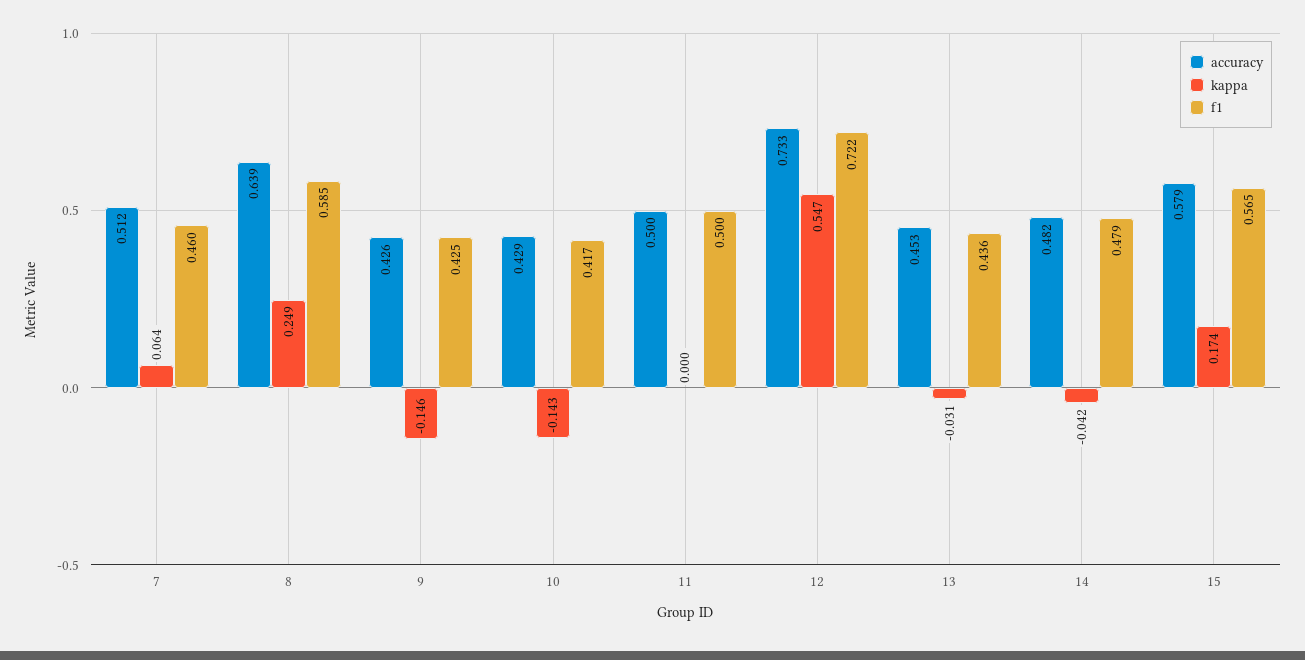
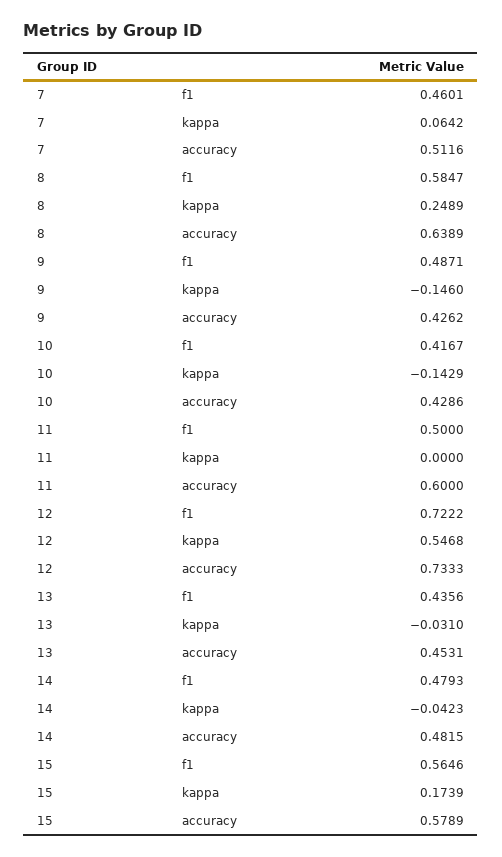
  {
    "accuracy": {
      "7": 0.5116,
      "8": 0.6389,
      "9": 0.4262,
      "10": 0.4286,
-     "11": 0.5,
+     "11": 0.6,
      "12": 0.7333,
      "13": 0.4531,
      "14": 0.4815,
      "15": 0.5789
    },
    "kappa": {
      "7": 0.0642,
      "8": 0.2489,
      "9": -0.146,
      "10": -0.1429,
      "11": 0,
      "12": 0.5468,
      "13": -0.031,
      "14": -0.0423,
      "15": 0.1739
    },
    "f1": {
      "7": 0.4601,
      "8": 0.5847,
-     "9": 0.425,
+     "9": 0.4871,
      "10": 0.4167,
      "11": 0.5,
      "12": 0.7222,
      "13": 0.4356,
      "14": 0.4793,
      "15": 0.5646
    }
  }

